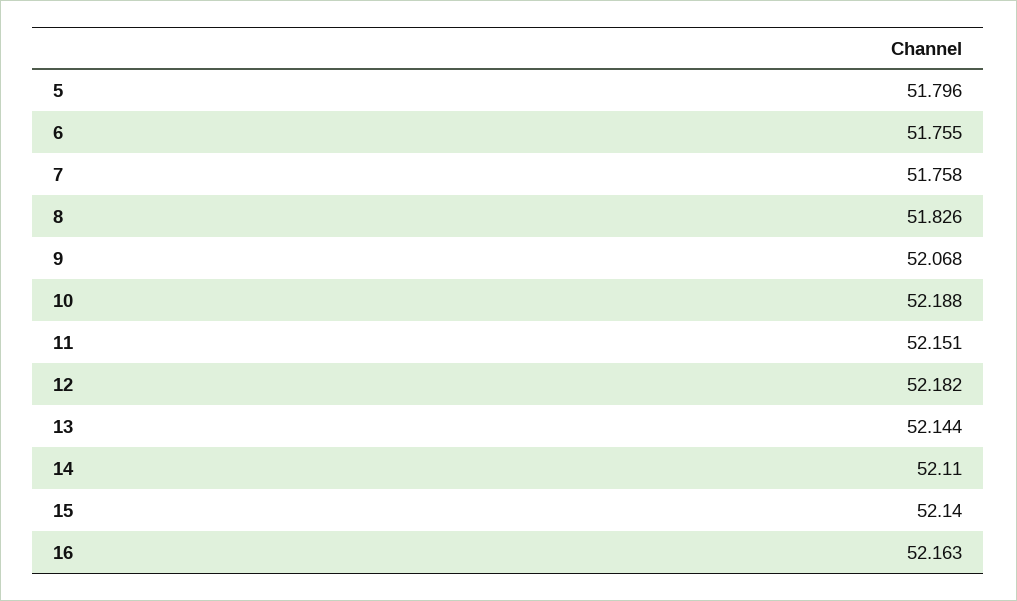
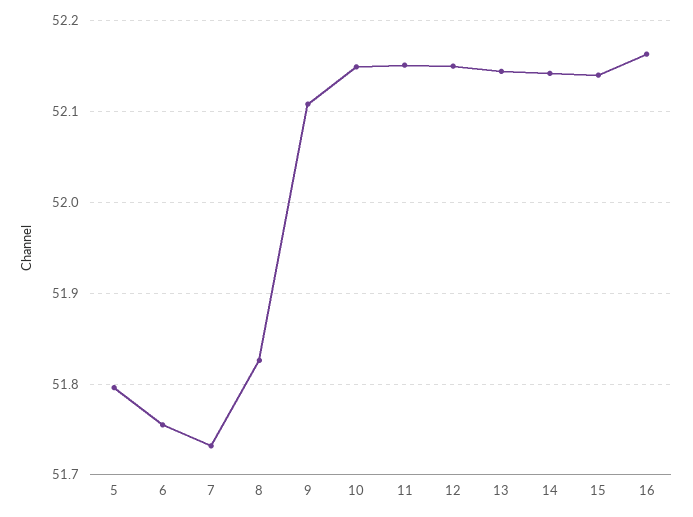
  {
    "5": 51.796,
    "6": 51.755,
-   "7": 51.758,
+   "7": 51.73,
    "8": 51.826,
-   "9": 52.068,
+   "9": 52.11,
-   "10": 52.188,
+   "10": 52.15,
    "11": 52.151,
-   "12": 52.182,
+   "12": 52.15,
    "13": 52.144,
-   "14": 52.11,
+   "14": 52.14,
    "15": 52.14,
    "16": 52.163
  }

